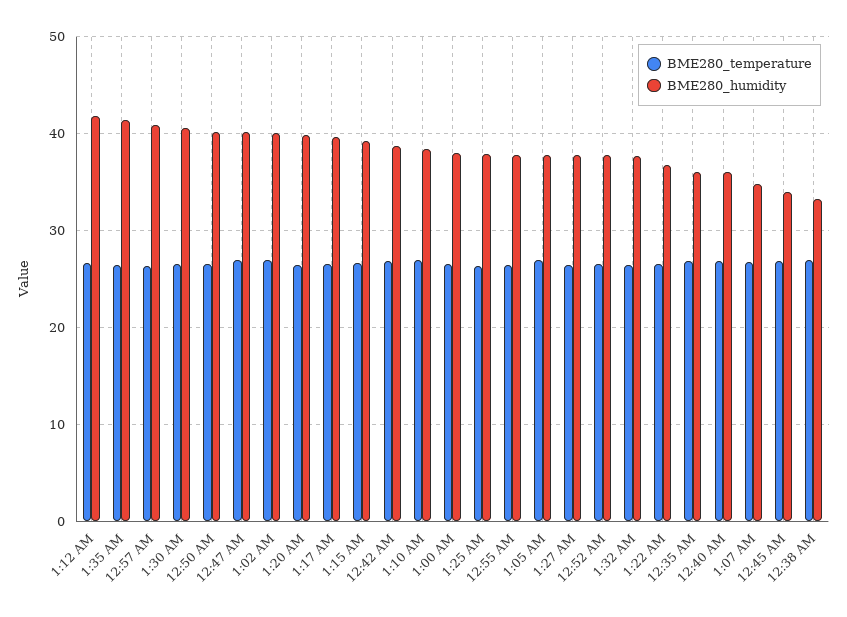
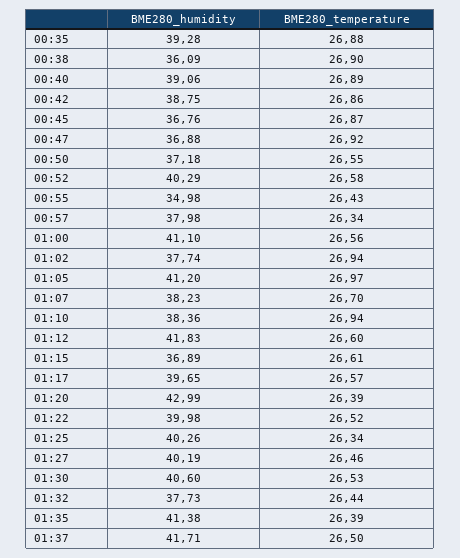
  {
    "BME280_temperature": {
      "1:12 AM": 26.6,
      "1:35 AM": 26.39,
      "12:57 AM": 26.34,
      "1:30 AM": 26.53,
      "12:50 AM": 26.55,
      "12:47 AM": 26.92,
      "1:02 AM": 26.94,
      "1:20 AM": 26.39,
      "1:17 AM": 26.57,
      "1:15 AM": 26.61,
      "12:42 AM": 26.86,
      "1:10 AM": 26.94,
      "1:00 AM": 26.56,
      "1:25 AM": 26.34,
      "12:55 AM": 26.43,
      "1:05 AM": 26.97,
      "1:27 AM": 26.46,
      "12:52 AM": 26.58,
      "1:32 AM": 26.44,
      "1:22 AM": 26.52,
      "12:35 AM": 26.88,
      "12:40 AM": 26.89,
      "1:07 AM": 26.7,
      "12:45 AM": 26.87,
-     "12:38 AM": 26.9
+     "12:38 AM": 26.9,
+     "01:37": 26.5
    },
    "BME280_humidity": {
      "1:12 AM": 41.83,
      "1:35 AM": 41.38,
-     "12:57 AM": 41,
+     "12:57 AM": 37.98,
      "1:30 AM": 40.6,
-     "12:50 AM": 40,
+     "12:50 AM": 37.18,
-     "12:47 AM": 40,
+     "12:47 AM": 36.88,
-     "1:02 AM": 40,
+     "1:02 AM": 37.74,
-     "1:20 AM": 40,
+     "1:20 AM": 42.99,
      "1:17 AM": 39.65,
-     "1:15 AM": 39,
+     "1:15 AM": 36.89,
      "12:42 AM": 38.75,
      "1:10 AM": 38.36,
-     "1:00 AM": 38,
+     "1:00 AM": 41.1,
-     "1:25 AM": 38,
+     "1:25 AM": 40.26,
-     "12:55 AM": 38,
+     "12:55 AM": 34.98,
-     "1:05 AM": 38,
+     "1:05 AM": 41.2,
-     "1:27 AM": 38,
+     "1:27 AM": 40.19,
-     "12:52 AM": 38,
+     "12:52 AM": 40.29,
      "1:32 AM": 37.73,
-     "1:22 AM": 37,
+     "1:22 AM": 39.98,
-     "12:35 AM": 36,
+     "12:35 AM": 39.28,
-     "12:40 AM": 36,
+     "12:40 AM": 39.06,
-     "1:07 AM": 35,
+     "1:07 AM": 38.23,
-     "12:45 AM": 34,
+     "12:45 AM": 36.76,
-     "12:38 AM": 33
+     "12:38 AM": 36.09,
+     "01:37": 41.71
    }
  }

